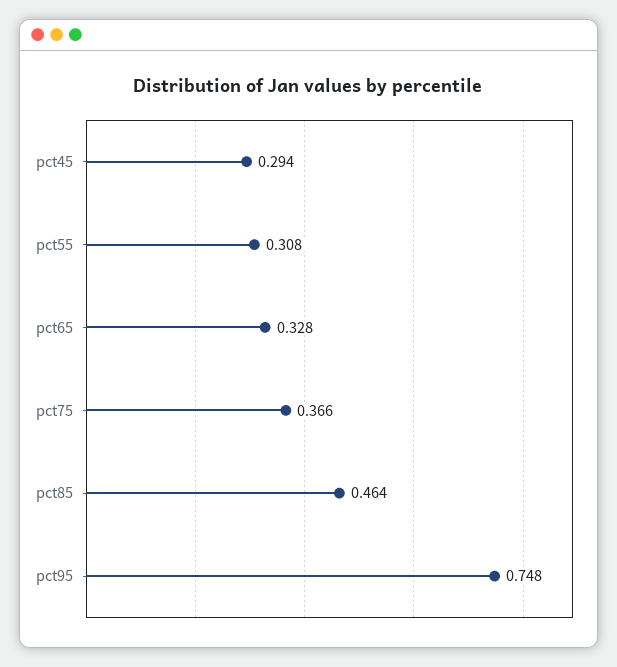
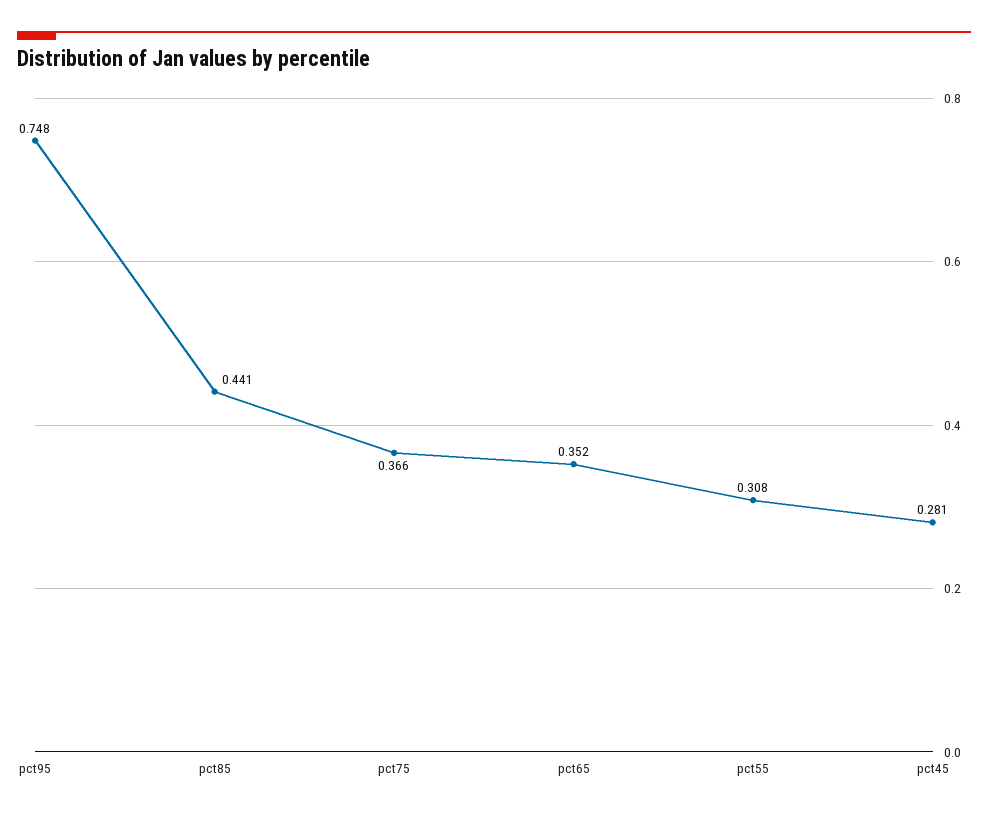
  {
-   "pct45": 0.294,
+   "pct45": 0.281,
    "pct55": 0.308,
-   "pct65": 0.328,
+   "pct65": 0.352,
    "pct75": 0.366,
-   "pct85": 0.464,
+   "pct85": 0.441,
    "pct95": 0.748
  }

